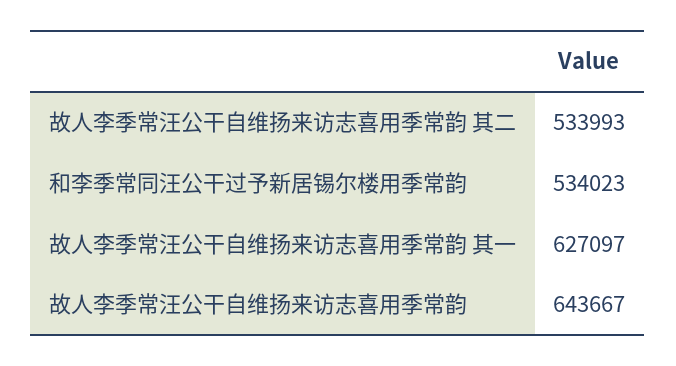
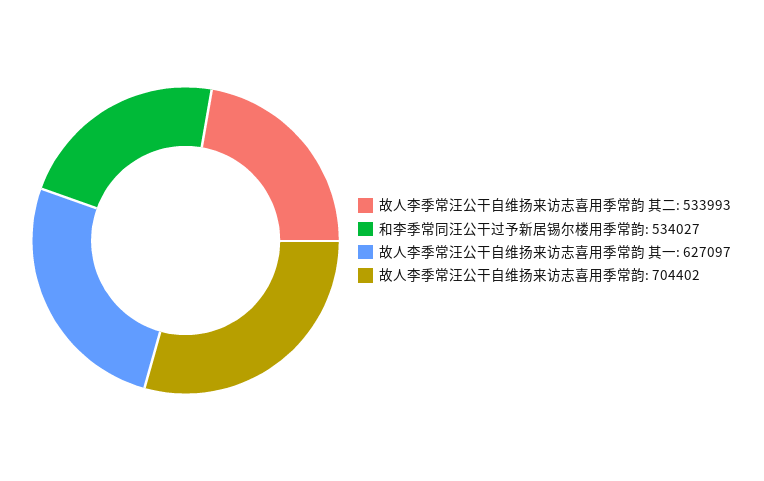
  {
    "故人李季常汪公干自维扬来访志喜用季常韵 其二": 533993,
-   "和李季常同汪公干过予新居锡尔楼用季常韵": 534023,
+   "和李季常同汪公干过予新居锡尔楼用季常韵": 534027,
    "故人李季常汪公干自维扬来访志喜用季常韵 其一": 627097,
-   "故人李季常汪公干自维扬来访志喜用季常韵": 643667
+   "故人李季常汪公干自维扬来访志喜用季常韵": 704402
  }

